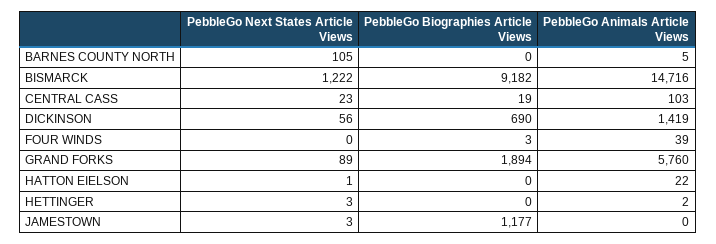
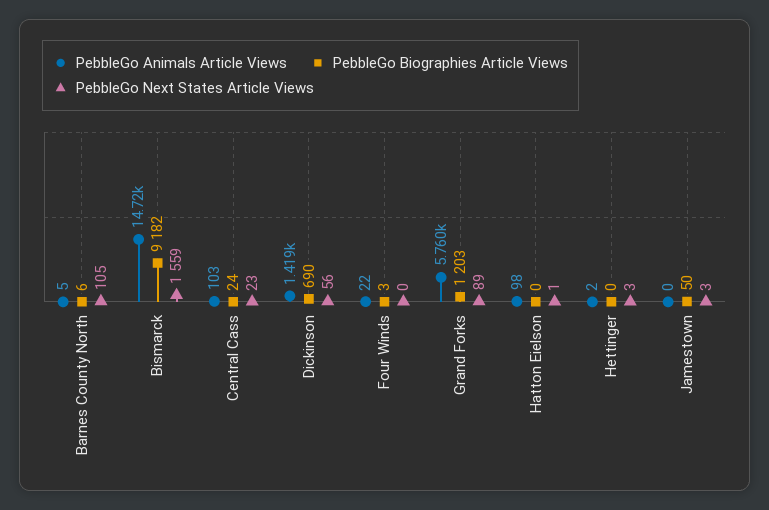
  {
    "PebbleGo Next States Article Views": {
      "BARNES COUNTY NORTH": 105,
-     "BISMARCK": 1222,
+     "BISMARCK": 1559,
      "CENTRAL CASS": 23,
      "DICKINSON": 56,
      "FOUR WINDS": 0,
      "GRAND FORKS": 89,
      "HATTON EIELSON": 1,
      "HETTINGER": 3,
      "JAMESTOWN": 3
    },
    "PebbleGo Biographies Article Views": {
-     "BARNES COUNTY NORTH": 0,
+     "BARNES COUNTY NORTH": 6,
      "BISMARCK": 9182,
-     "CENTRAL CASS": 19,
+     "CENTRAL CASS": 24,
      "DICKINSON": 690,
      "FOUR WINDS": 3,
-     "GRAND FORKS": 1894,
+     "GRAND FORKS": 1203,
      "HATTON EIELSON": 0,
      "HETTINGER": 0,
-     "JAMESTOWN": 1177
+     "JAMESTOWN": 50
    },
    "PebbleGo Animals Article Views": {
      "BARNES COUNTY NORTH": 5,
      "BISMARCK": 14716,
      "CENTRAL CASS": 103,
      "DICKINSON": 1419,
-     "FOUR WINDS": 39,
+     "FOUR WINDS": 22,
      "GRAND FORKS": 5760,
-     "HATTON EIELSON": 22,
+     "HATTON EIELSON": 98,
      "HETTINGER": 2,
      "JAMESTOWN": 0
    }
  }

